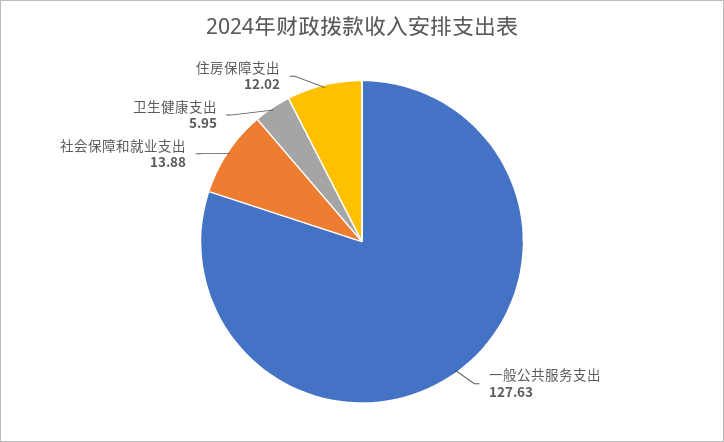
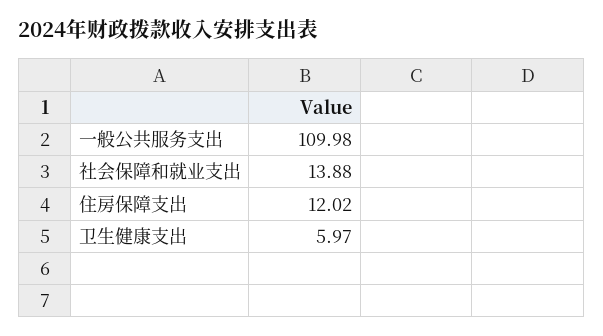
  {
-   "一般公共服务支出": 127.63,
+   "一般公共服务支出": 109.98,
    "社会保障和就业支出": 13.88,
-   "卫生健康支出": 5.95,
+   "卫生健康支出": 5.97,
    "住房保障支出": 12.02
  }

